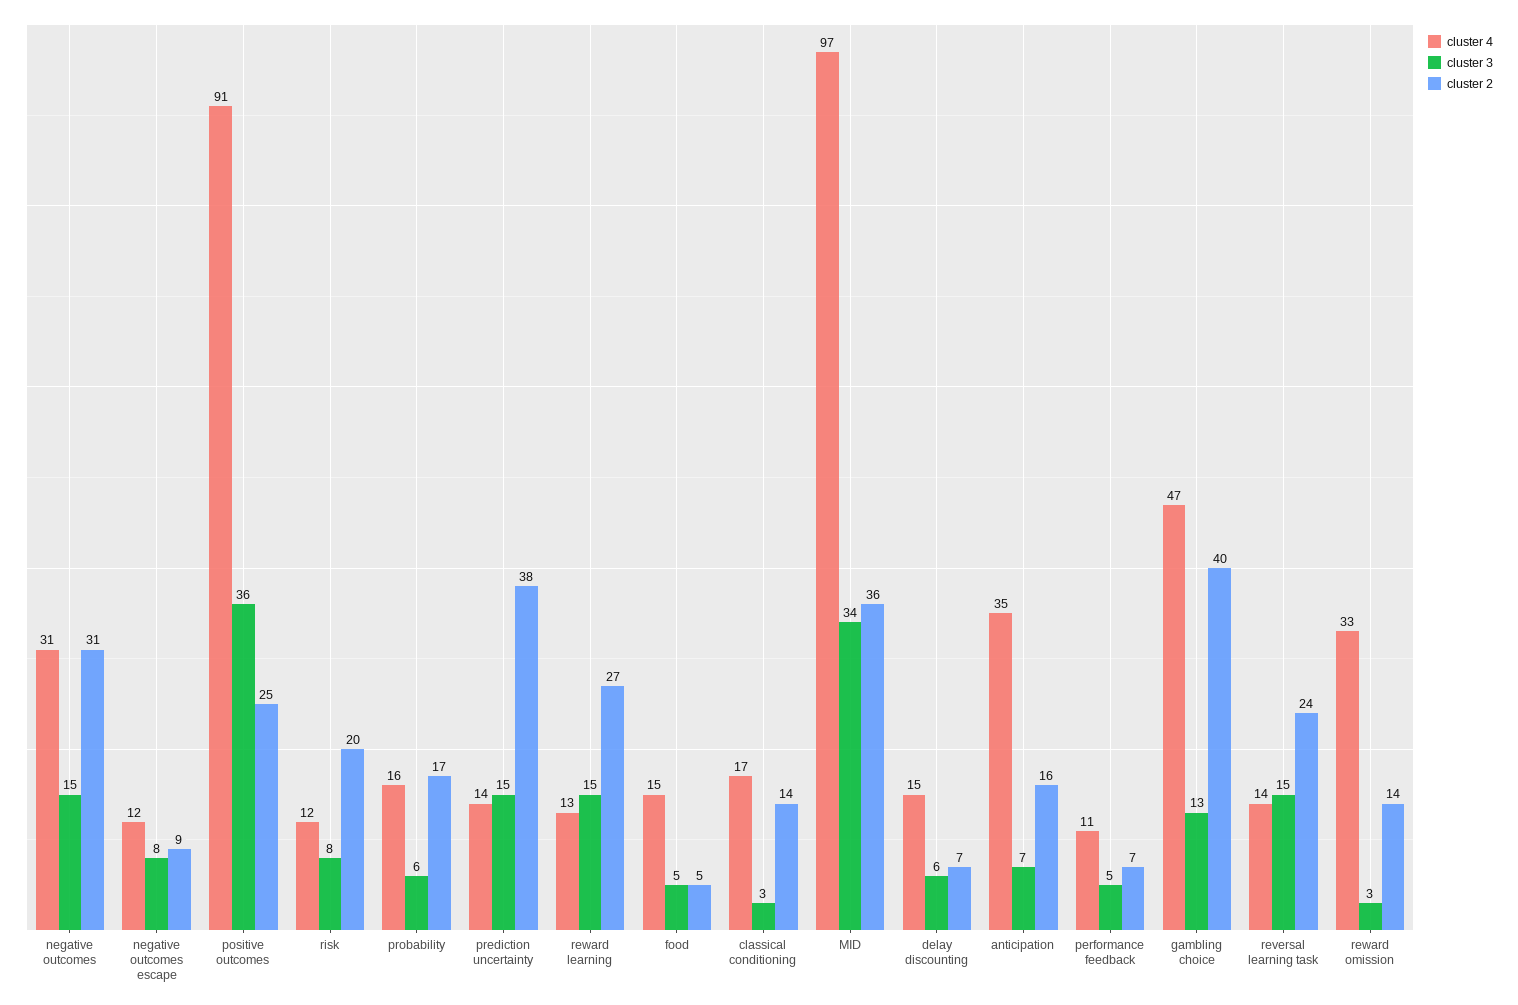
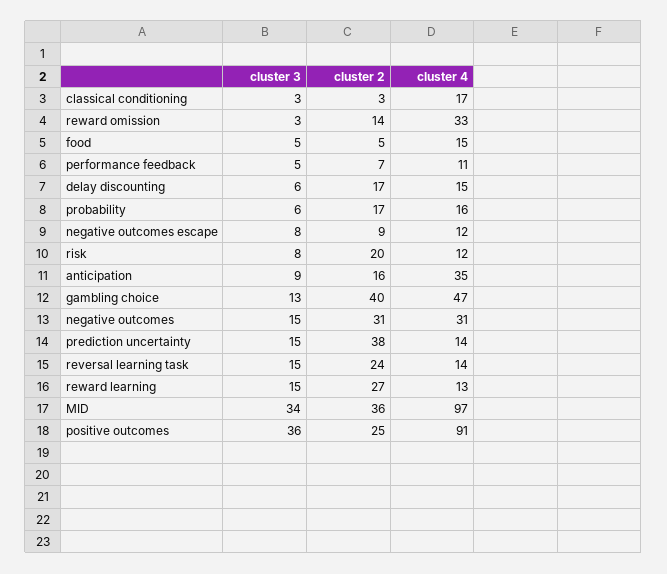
  {
    "cluster 4": {
      "negative outcomes": 31,
      "negative outcomes escape": 12,
      "positive outcomes": 91,
      "risk": 12,
      "probability": 16,
      "prediction uncertainty": 14,
      "reward learning": 13,
      "food": 15,
      "classical conditioning": 17,
      "MID": 97,
      "delay discounting": 15,
      "anticipation": 35,
      "performance feedback": 11,
      "gambling choice": 47,
      "reversal learning task": 14,
      "reward omission": 33
    },
    "cluster 3": {
      "negative outcomes": 15,
      "negative outcomes escape": 8,
      "positive outcomes": 36,
      "risk": 8,
      "probability": 6,
      "prediction uncertainty": 15,
      "reward learning": 15,
      "food": 5,
      "classical conditioning": 3,
      "MID": 34,
      "delay discounting": 6,
-     "anticipation": 7,
+     "anticipation": 9,
      "performance feedback": 5,
      "gambling choice": 13,
      "reversal learning task": 15,
      "reward omission": 3
    },
    "cluster 2": {
      "negative outcomes": 31,
      "negative outcomes escape": 9,
      "positive outcomes": 25,
      "risk": 20,
      "probability": 17,
      "prediction uncertainty": 38,
      "reward learning": 27,
      "food": 5,
-     "classical conditioning": 14,
+     "classical conditioning": 3,
      "MID": 36,
-     "delay discounting": 7,
+     "delay discounting": 17,
      "anticipation": 16,
      "performance feedback": 7,
      "gambling choice": 40,
      "reversal learning task": 24,
      "reward omission": 14
    }
  }

